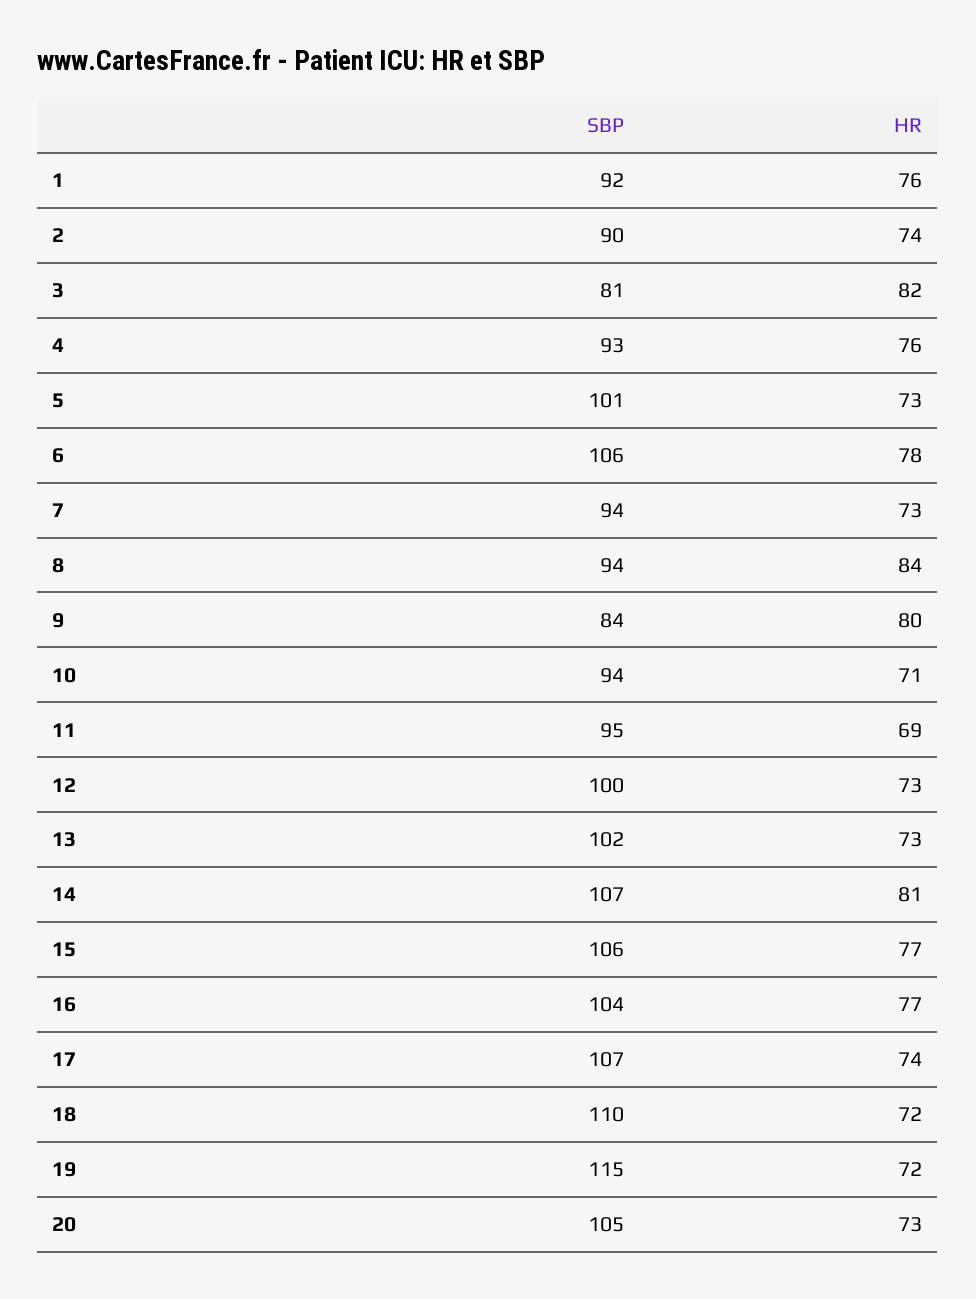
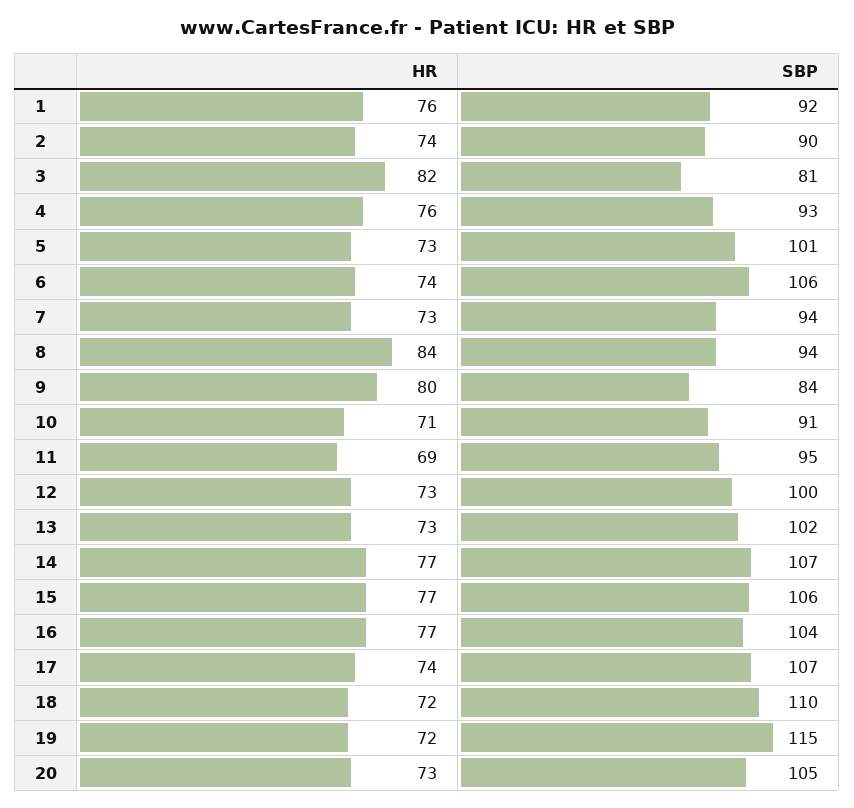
  {
    "SBP": {
      "1": 92,
      "2": 90,
      "3": 81,
      "4": 93,
      "5": 101,
      "6": 106,
      "7": 94,
      "8": 94,
      "9": 84,
-     "10": 94,
+     "10": 91,
      "11": 95,
      "12": 100,
      "13": 102,
      "14": 107,
      "15": 106,
      "16": 104,
      "17": 107,
      "18": 110,
      "19": 115,
      "20": 105
    },
    "HR": {
      "1": 76,
      "2": 74,
      "3": 82,
      "4": 76,
      "5": 73,
-     "6": 78,
+     "6": 74,
      "7": 73,
      "8": 84,
      "9": 80,
      "10": 71,
      "11": 69,
      "12": 73,
      "13": 73,
-     "14": 81,
+     "14": 77,
      "15": 77,
      "16": 77,
      "17": 74,
      "18": 72,
      "19": 72,
      "20": 73
    }
  }

